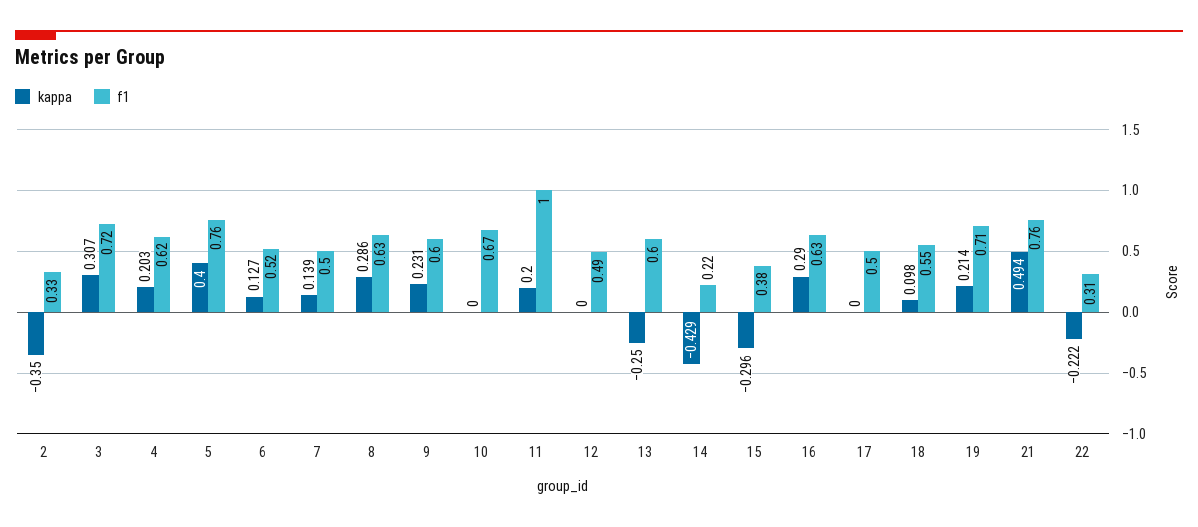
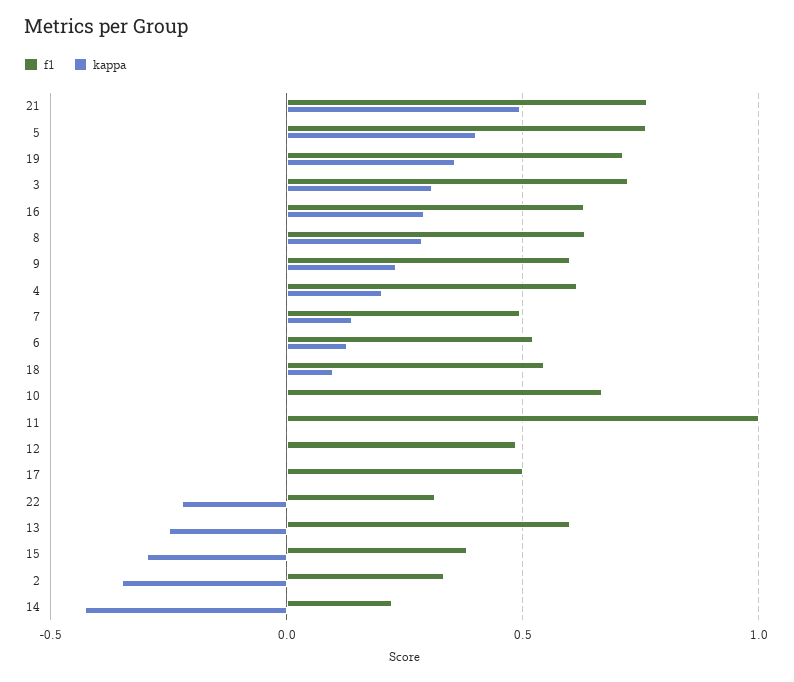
  {
    "kappa": {
      "2": -0.35,
      "3": 0.307,
      "4": 0.203,
      "5": 0.4,
      "6": 0.127,
      "7": 0.139,
      "8": 0.286,
      "9": 0.231,
      "10": 0,
-     "11": 0.2,
+     "11": 0,
      "12": 0,
      "13": -0.25,
      "14": -0.429,
      "15": -0.296,
      "16": 0.29,
      "17": 0,
      "18": 0.098,
-     "19": 0.214,
+     "19": 0.35,
      "21": 0.494,
      "22": -0.222
    },
    "f1": {
      "2": 0.33,
      "3": 0.72,
      "4": 0.62,
      "5": 0.76,
      "6": 0.52,
      "7": 0.5,
      "8": 0.63,
      "9": 0.6,
      "10": 0.67,
      "11": 1,
      "12": 0.49,
      "13": 0.6,
      "14": 0.22,
      "15": 0.38,
      "16": 0.63,
      "17": 0.5,
      "18": 0.55,
      "19": 0.71,
      "21": 0.76,
      "22": 0.31
    }
  }

